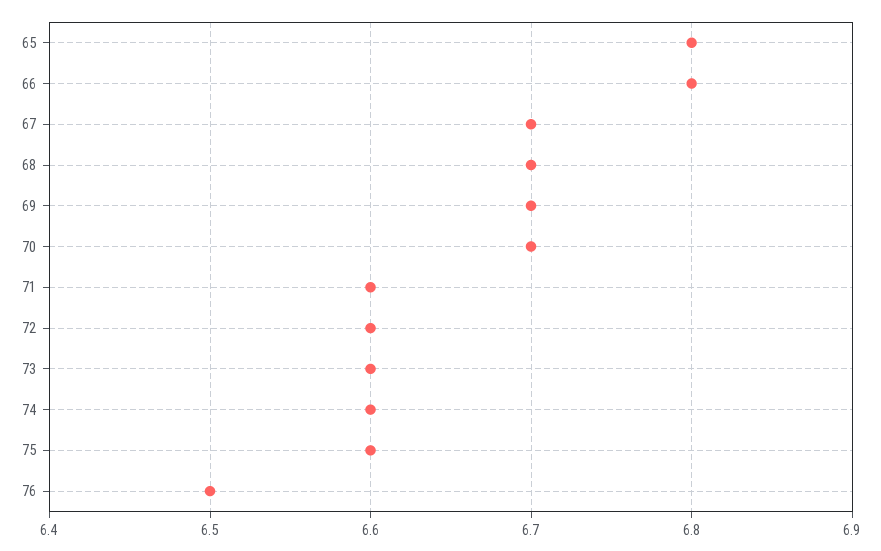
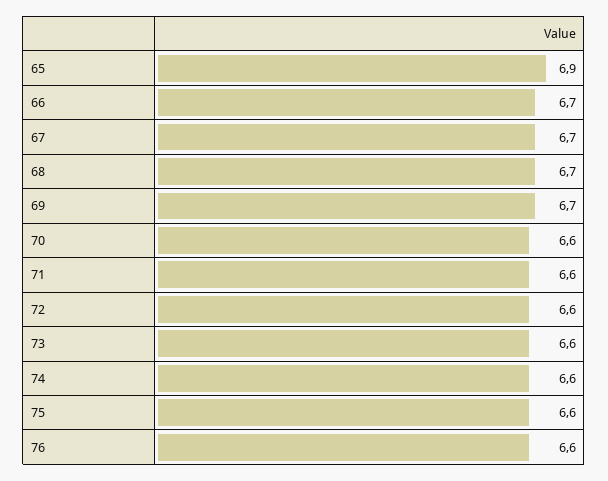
  {
-   "65": 6.8,
+   "65": 6.9,
-   "66": 6.8,
+   "66": 6.7,
    "67": 6.7,
    "68": 6.7,
    "69": 6.7,
-   "70": 6.7,
+   "70": 6.6,
    "71": 6.6,
    "72": 6.6,
    "73": 6.6,
    "74": 6.6,
    "75": 6.6,
-   "76": 6.5
+   "76": 6.6
  }

